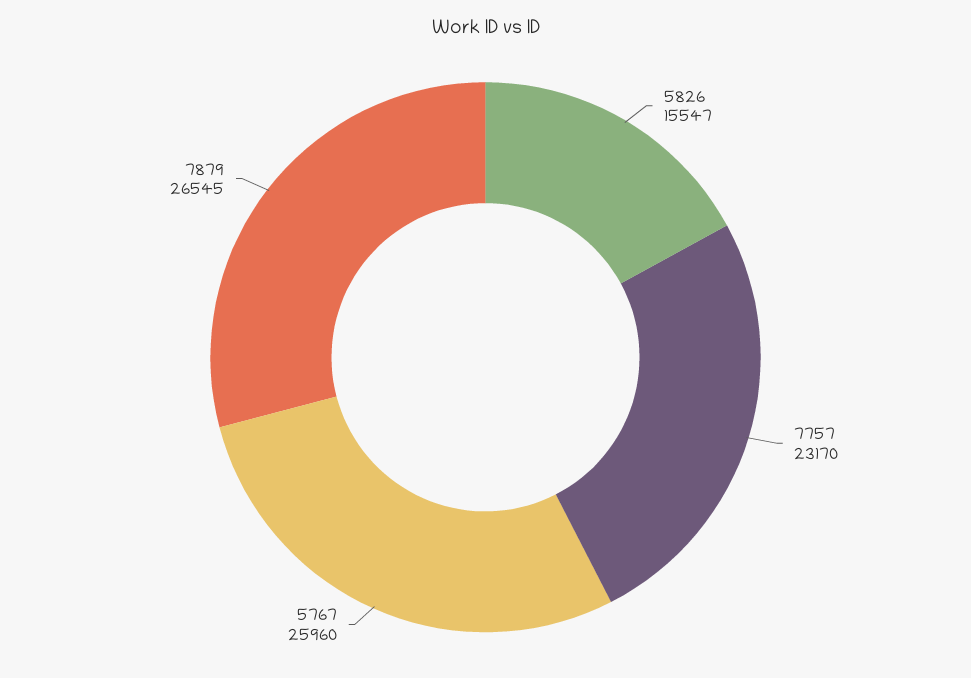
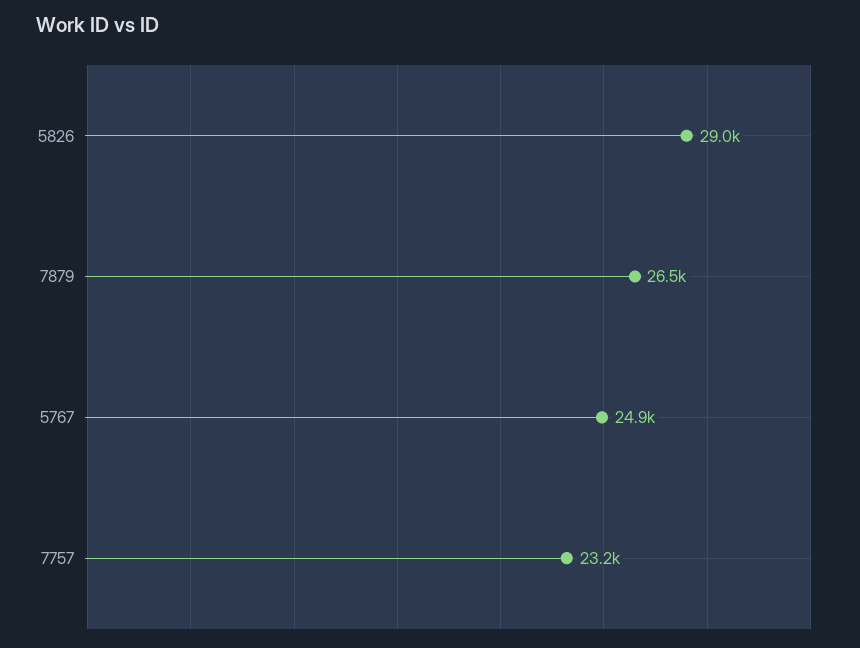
  {
-   "5826": 15547,
+   "5826": 29000,
    "7757": 23170,
-   "5767": 25960,
+   "5767": 24900,
    "7879": 26545
  }

